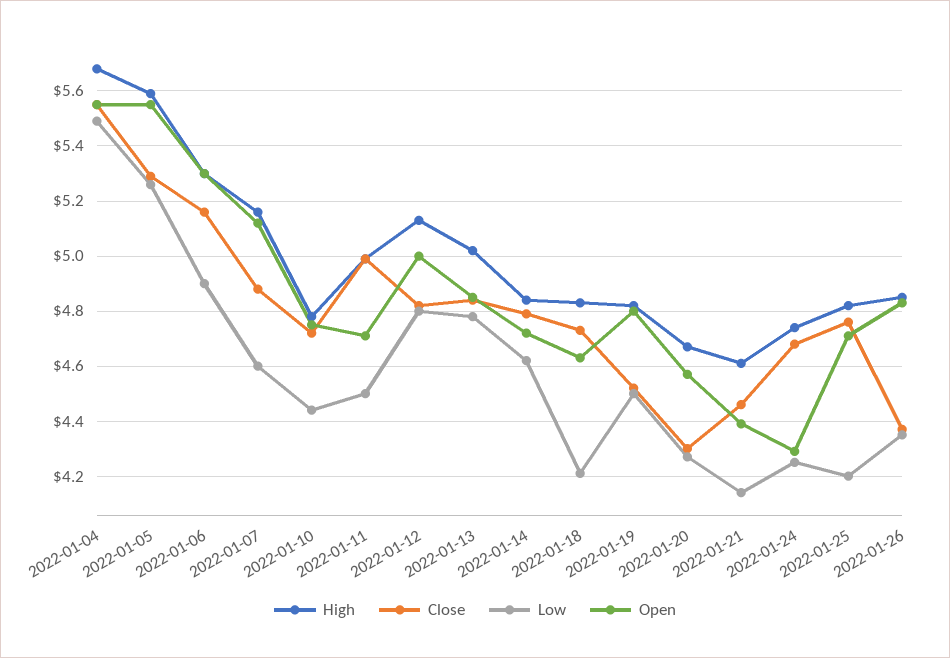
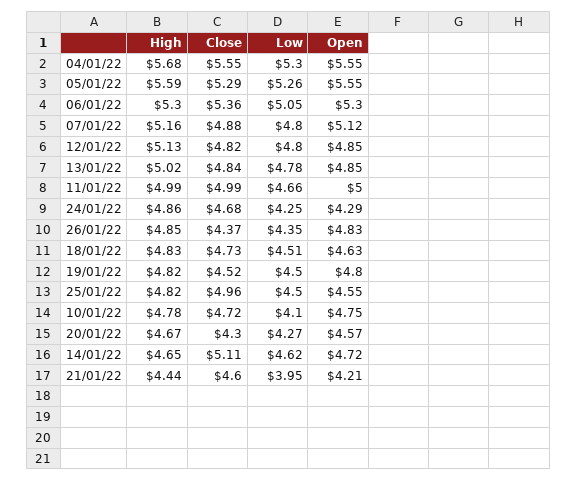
  {
    "High": {
      "2022-01-04": 5.68,
      "2022-01-05": 5.59,
      "2022-01-06": 5.3,
      "2022-01-07": 5.16,
      "2022-01-10": 4.78,
      "2022-01-11": 4.99,
      "2022-01-12": 5.13,
      "2022-01-13": 5.02,
-     "2022-01-14": 4.85,
+     "2022-01-14": 4.65,
      "2022-01-18": 4.83,
      "2022-01-19": 4.82,
      "2022-01-20": 4.67,
-     "2022-01-21": 4.6,
+     "2022-01-21": 4.44,
-     "2022-01-24": 4.75,
+     "2022-01-24": 4.86,
      "2022-01-25": 4.82,
      "2022-01-26": 4.85
    },
    "Close": {
      "2022-01-04": 5.55,
      "2022-01-05": 5.29,
-     "2022-01-06": 5.15,
+     "2022-01-06": 5.36,
      "2022-01-07": 4.88,
      "2022-01-10": 4.72,
      "2022-01-11": 4.99,
      "2022-01-12": 4.82,
      "2022-01-13": 4.84,
-     "2022-01-14": 4.8,
+     "2022-01-14": 5.11,
      "2022-01-18": 4.73,
      "2022-01-19": 4.52,
      "2022-01-20": 4.3,
-     "2022-01-21": 4.45,
+     "2022-01-21": 4.6,
      "2022-01-24": 4.68,
-     "2022-01-25": 4.75,
+     "2022-01-25": 4.96,
      "2022-01-26": 4.37
    },
    "Low": {
-     "2022-01-04": 5.5,
+     "2022-01-04": 5.3,
      "2022-01-05": 5.26,
-     "2022-01-06": 4.9,
+     "2022-01-06": 5.05,
-     "2022-01-07": 4.6,
+     "2022-01-07": 4.8,
-     "2022-01-10": 4.45,
+     "2022-01-10": 4.1,
-     "2022-01-11": 4.5,
+     "2022-01-11": 4.66,
      "2022-01-12": 4.8,
      "2022-01-13": 4.78,
      "2022-01-14": 4.62,
-     "2022-01-18": 4.2,
+     "2022-01-18": 4.51,
      "2022-01-19": 4.5,
      "2022-01-20": 4.27,
-     "2022-01-21": 4.15,
+     "2022-01-21": 3.95,
      "2022-01-24": 4.25,
-     "2022-01-25": 4.2,
+     "2022-01-25": 4.5,
      "2022-01-26": 4.35
    },
    "Open": {
      "2022-01-04": 5.55,
      "2022-01-05": 5.55,
      "2022-01-06": 5.3,
      "2022-01-07": 5.12,
      "2022-01-10": 4.75,
-     "2022-01-11": 4.7,
+     "2022-01-11": 5,
-     "2022-01-12": 5,
+     "2022-01-12": 4.85,
      "2022-01-13": 4.85,
      "2022-01-14": 4.72,
      "2022-01-18": 4.63,
      "2022-01-19": 4.8,
      "2022-01-20": 4.57,
-     "2022-01-21": 4.4,
+     "2022-01-21": 4.21,
      "2022-01-24": 4.29,
-     "2022-01-25": 4.7,
+     "2022-01-25": 4.55,
      "2022-01-26": 4.83
    }
  }

